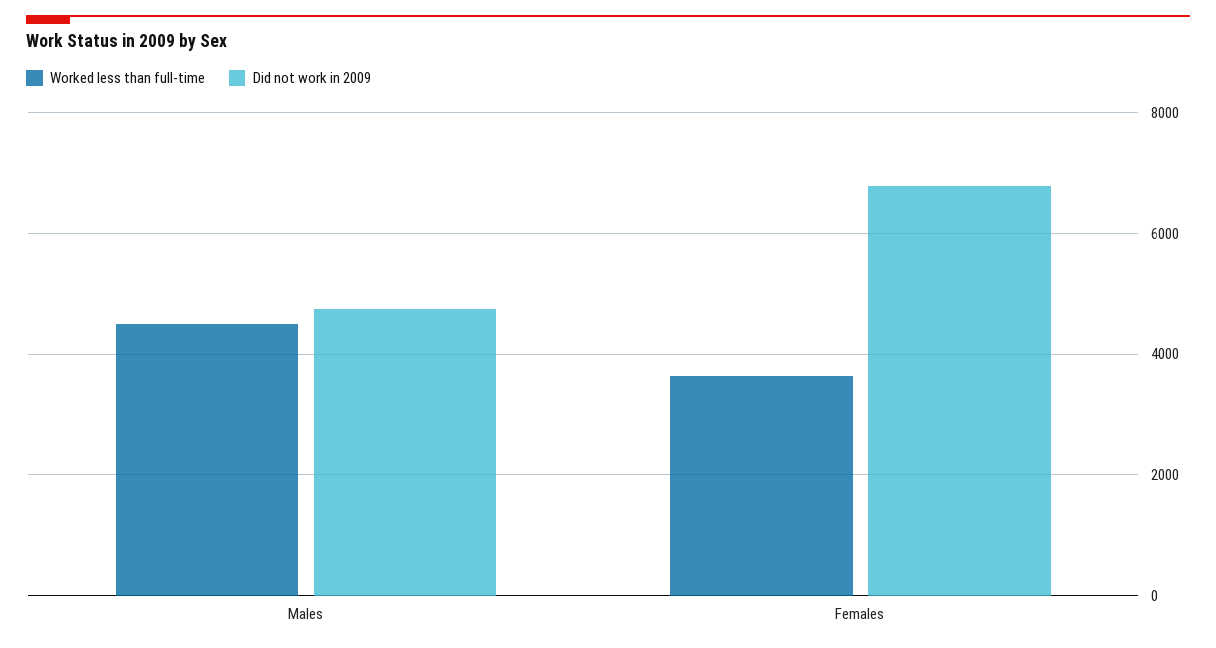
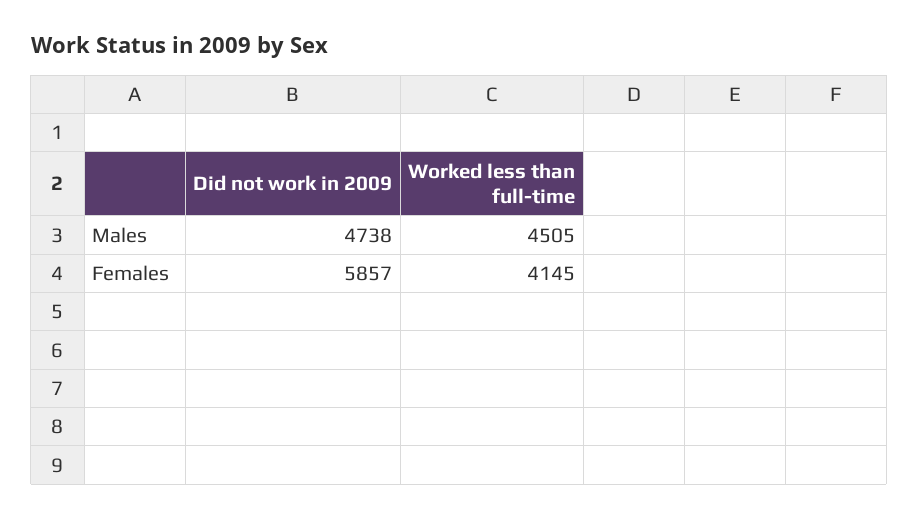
  {
    "Worked less than full-time": {
      "Males": 4505,
-     "Females": 3600
+     "Females": 4145
    },
    "Did not work in 2009": {
      "Males": 4738,
-     "Females": 6800
+     "Females": 5857
    }
  }

